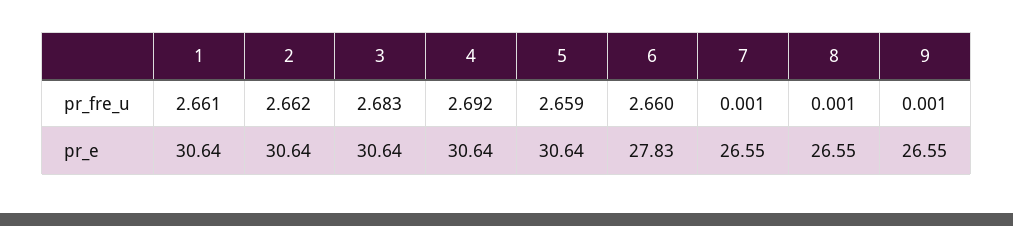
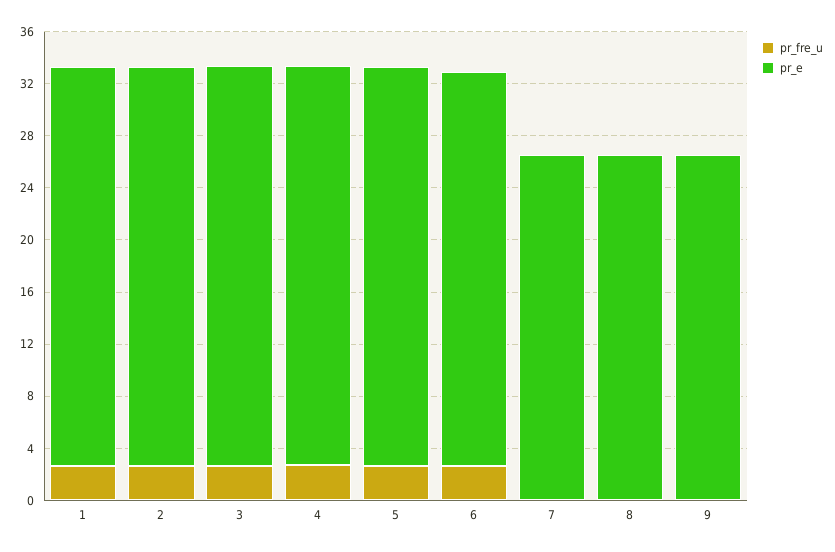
  {
    "pr_fre_u": {
      "1": 2.661,
      "2": 2.662,
      "3": 2.683,
      "4": 2.692,
      "5": 2.659,
      "6": 2.66,
      "7": 0.001,
      "8": 0.001,
      "9": 0.001
    },
    "pr_e": {
      "1": 30.64,
      "2": 30.64,
      "3": 30.64,
      "4": 30.64,
      "5": 30.64,
-     "6": 27.83,
+     "6": 30,
      "7": 26.55,
      "8": 26.55,
      "9": 26.55
    }
  }

